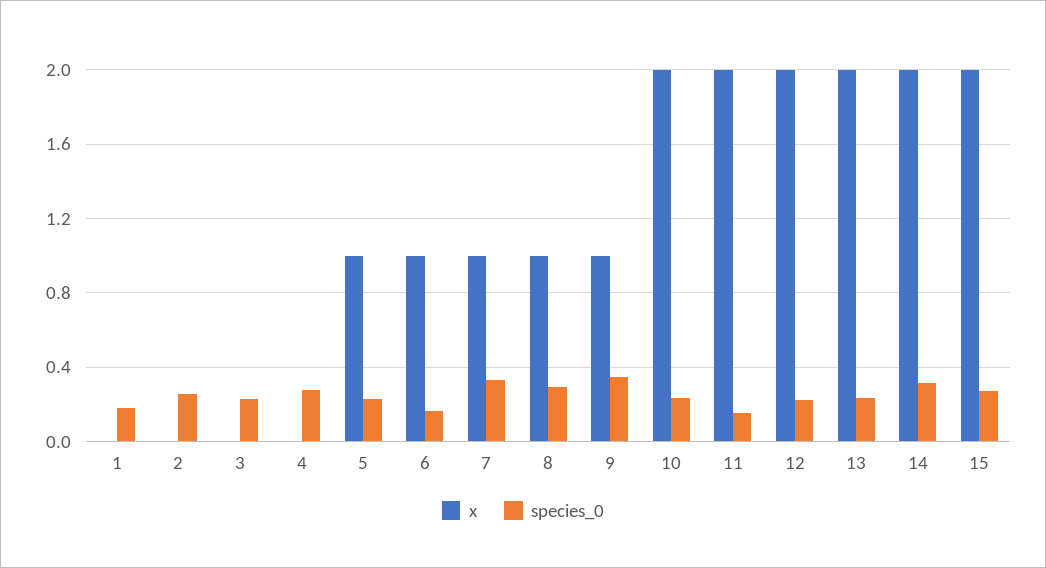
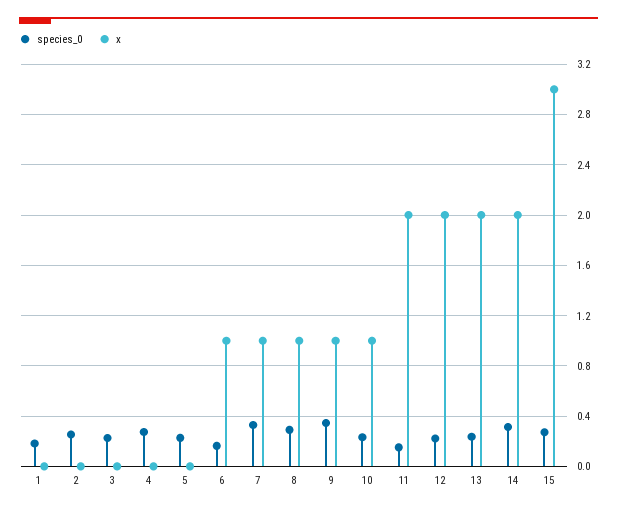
  {
    "x": {
      "1": 0,
      "2": 0,
      "3": 0,
      "4": 0,
-     "5": 1,
+     "5": 0,
      "6": 1,
      "7": 1,
      "8": 1,
      "9": 1,
-     "10": 2,
+     "10": 1,
      "11": 2,
      "12": 2,
      "13": 2,
      "14": 2,
-     "15": 2
+     "15": 3
    },
    "species_0": {
      "1": 0.2,
      "2": 0.25,
      "3": 0.25,
      "4": 0.25,
      "5": 0.25,
      "6": 0.15,
      "7": 0.35,
      "8": 0.3,
      "9": 0.35,
      "10": 0.25,
      "11": 0.15,
      "12": 0.2,
      "13": 0.25,
      "14": 0.3,
      "15": 0.25
    }
  }

